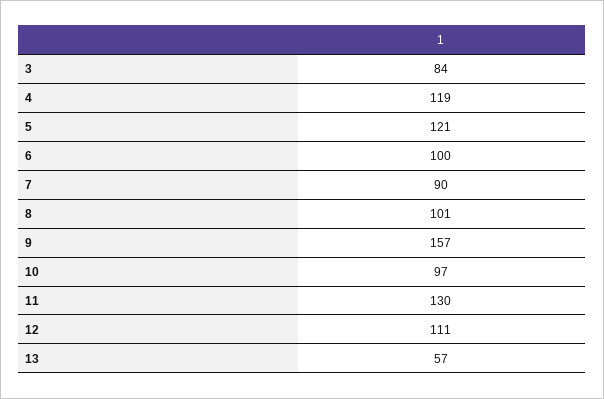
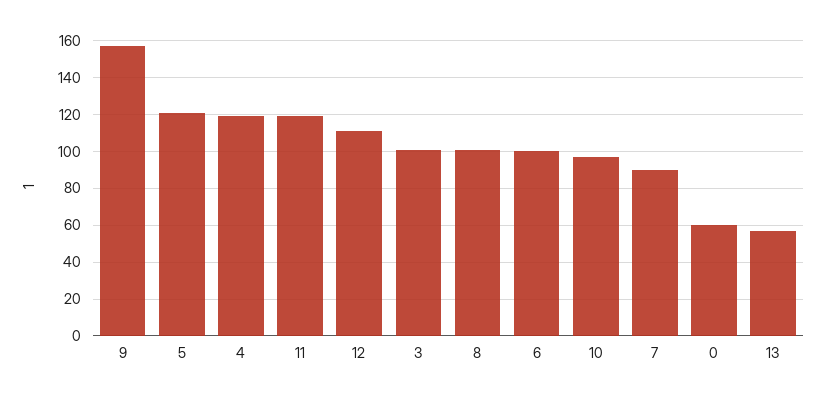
  {
-   "3": 84,
+   "3": 100,
    "4": 119,
    "5": 121,
    "6": 100,
    "7": 90,
    "8": 101,
    "9": 157,
    "10": 97,
-   "11": 130,
+   "11": 120,
    "12": 111,
-   "13": 57
+   "13": 57,
+   "0": 60
  }

